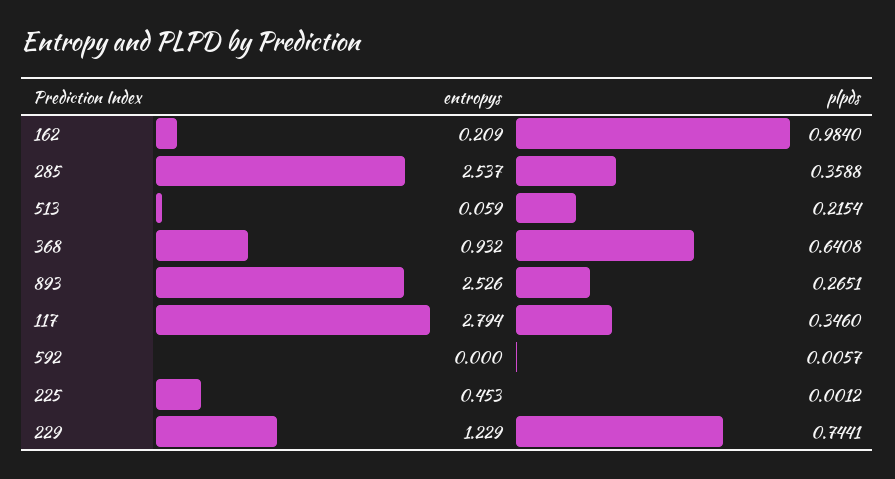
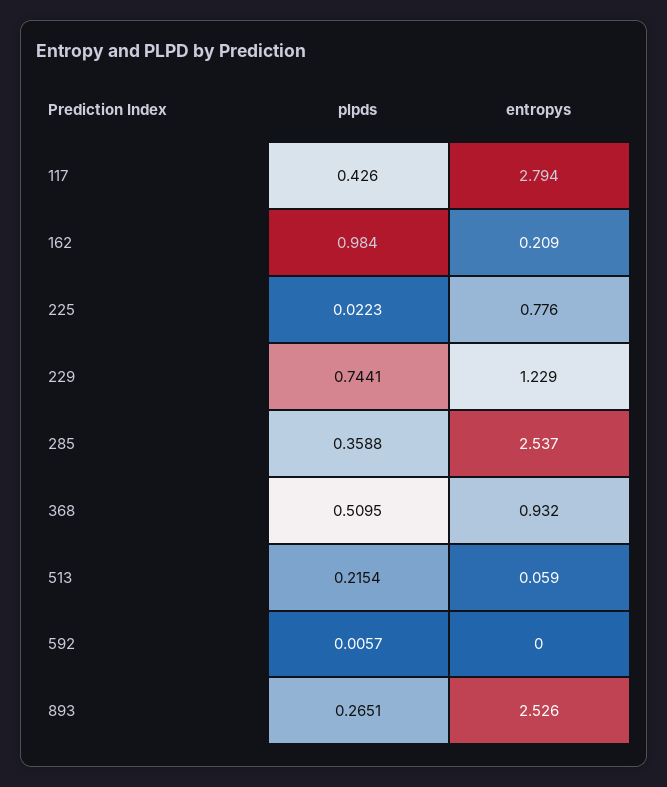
  {
    "entropys": {
      "162": 0.209,
      "285": 2.537,
      "513": 0.059,
      "368": 0.932,
      "893": 2.526,
      "117": 2.794,
      "592": 0,
-     "225": 0.453,
+     "225": 0.776,
      "229": 1.229
    },
    "plpds": {
      "162": 0.984,
      "285": 0.3588,
      "513": 0.2154,
-     "368": 0.6408,
+     "368": 0.5095,
      "893": 0.2651,
-     "117": 0.346,
+     "117": 0.426,
      "592": 0.0057,
-     "225": 0.0012,
+     "225": 0.0223,
      "229": 0.7441
    }
  }

